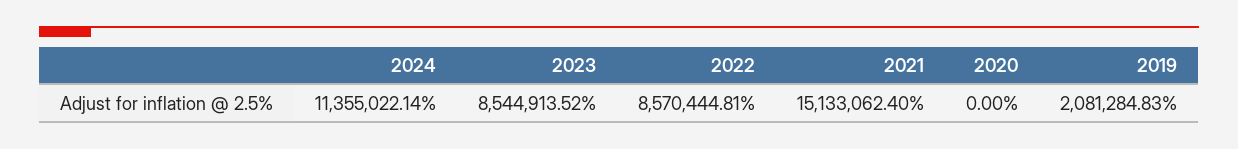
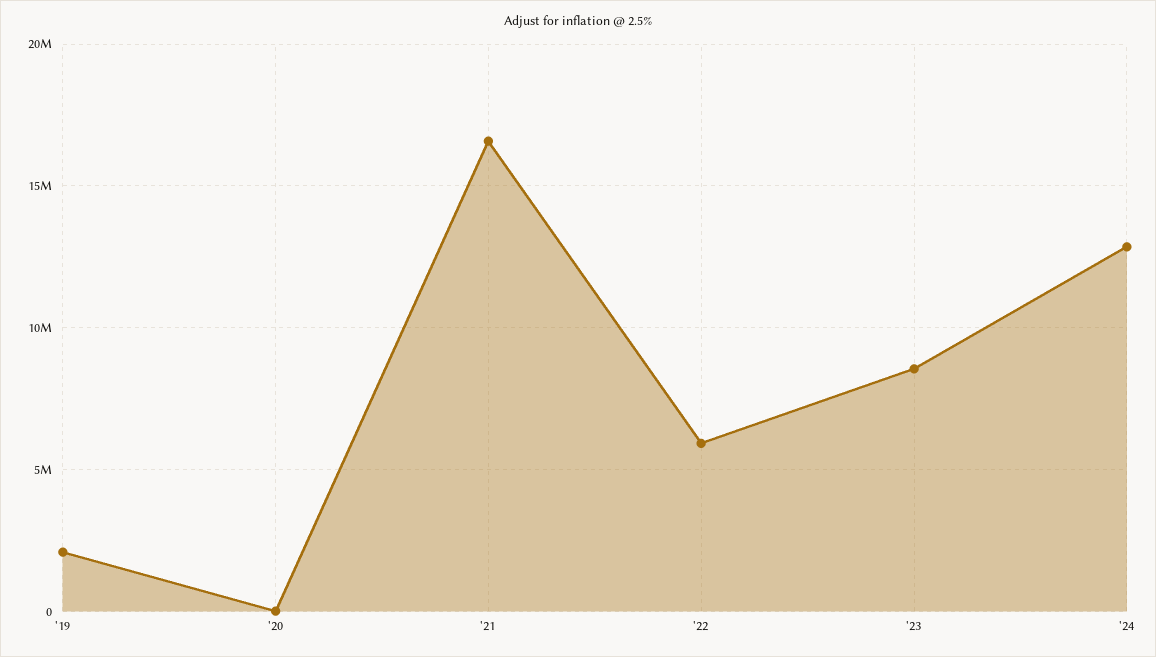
  {
-   "2024": 11355022.14,
+   "2024": 13000000,
    "2023": 8544913.52,
-   "2022": 8570444.81,
+   "2022": 6000000,
-   "2021": 15133062.4,
+   "2021": 16500000,
    "2020": 0,
    "2019": 2081284.83
  }

